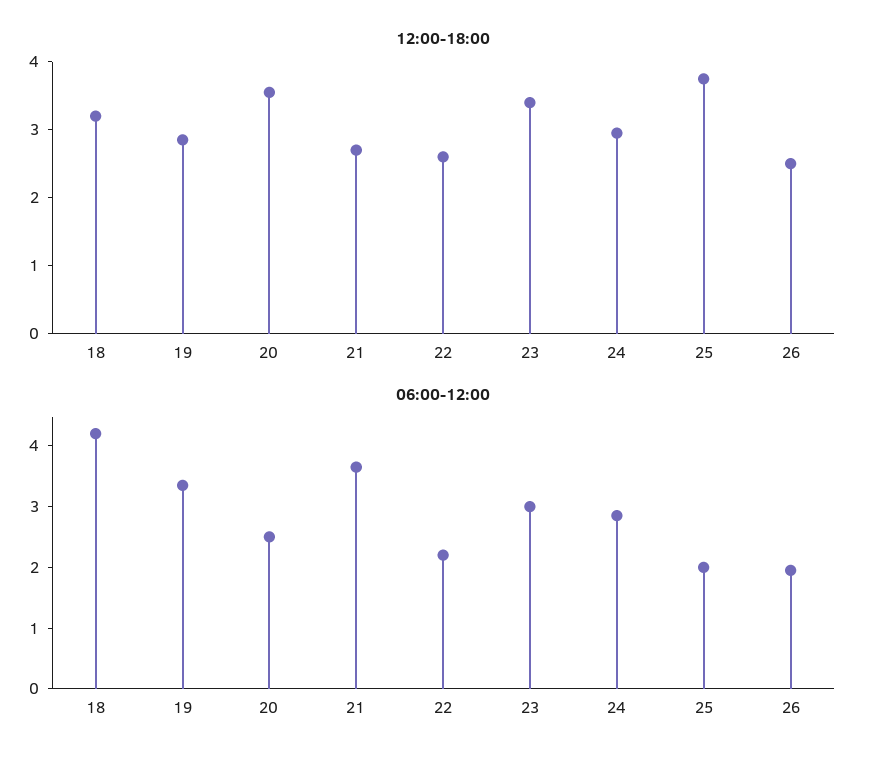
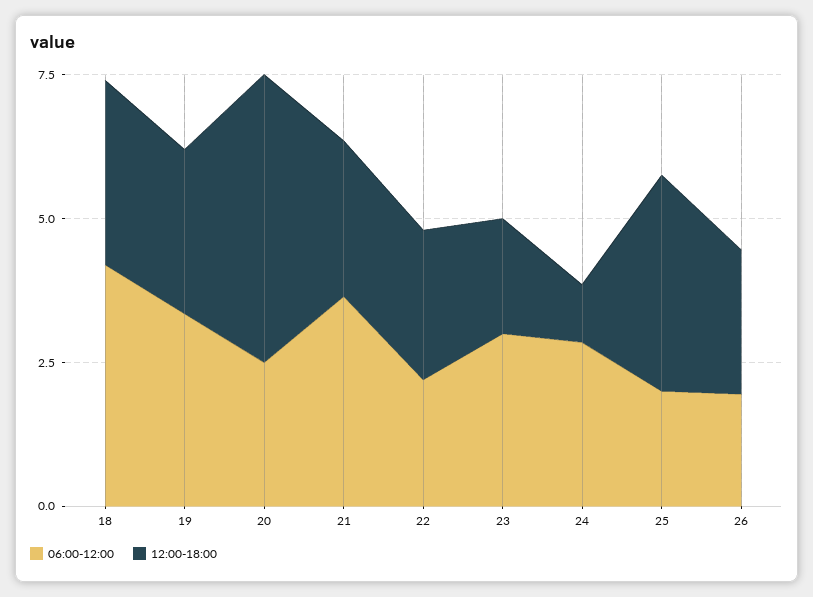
  {
    "12:00-18:00": {
      "18": 3.2,
      "19": 2.8,
-     "20": 3.6,
+     "20": 5,
      "21": 2.8,
      "22": 2.6,
-     "23": 3.4,
+     "23": 2,
-     "24": 3,
+     "24": 1,
      "25": 3.8,
      "26": 2.6
    },
    "06:00-12:00": {
      "18": 4.2,
      "19": 3.4,
      "20": 2.6,
      "21": 3.6,
      "22": 2.2,
      "23": 3,
      "24": 2.8,
      "25": 2,
      "26": 2
    }
  }

